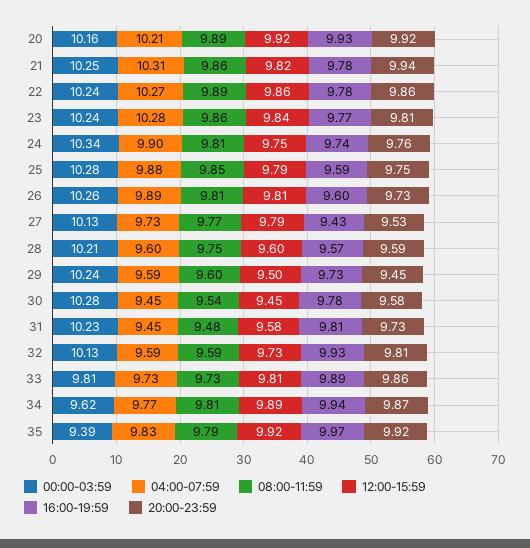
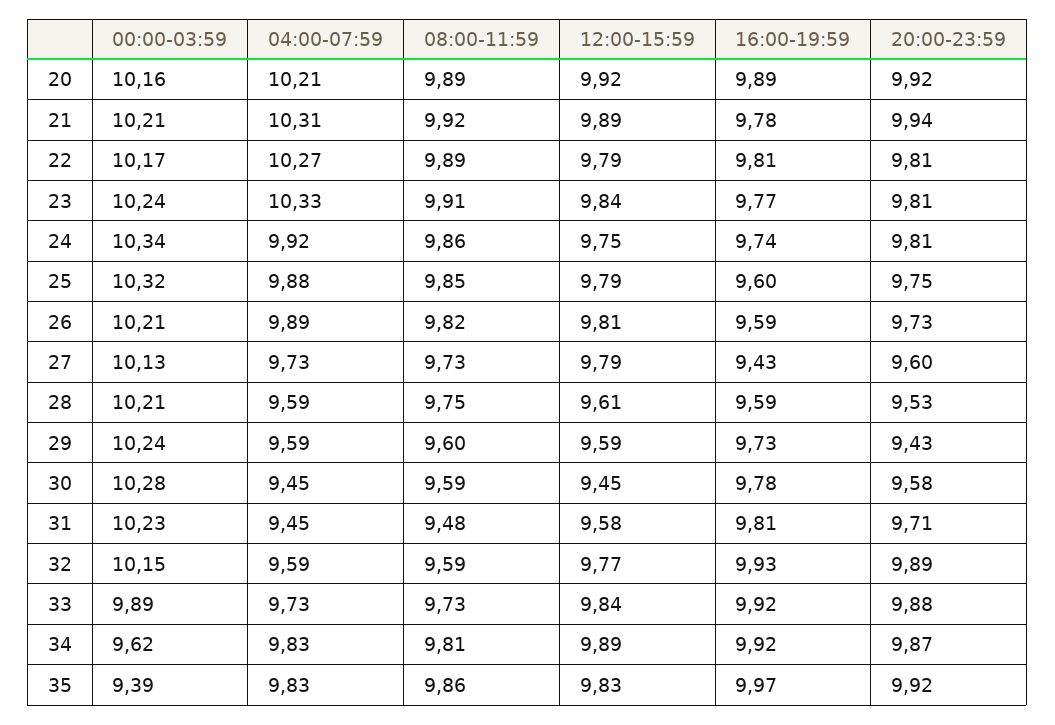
  {
    "00:00-03:59": {
      "20": 10.16,
-     "21": 10.25,
+     "21": 10.21,
-     "22": 10.24,
+     "22": 10.17,
      "23": 10.24,
      "24": 10.34,
-     "25": 10.28,
+     "25": 10.32,
-     "26": 10.26,
+     "26": 10.21,
      "27": 10.13,
      "28": 10.21,
      "29": 10.24,
      "30": 10.28,
      "31": 10.23,
-     "32": 10.13,
+     "32": 10.15,
-     "33": 9.81,
+     "33": 9.89,
      "34": 9.62,
      "35": 9.39
    },
    "04:00-07:59": {
      "20": 10.21,
      "21": 10.31,
      "22": 10.27,
-     "23": 10.28,
+     "23": 10.33,
-     "24": 9.9,
+     "24": 9.92,
      "25": 9.88,
      "26": 9.89,
      "27": 9.73,
-     "28": 9.6,
+     "28": 9.59,
      "29": 9.59,
      "30": 9.45,
      "31": 9.45,
      "32": 9.59,
      "33": 9.73,
-     "34": 9.77,
+     "34": 9.83,
      "35": 9.83
    },
    "08:00-11:59": {
      "20": 9.89,
-     "21": 9.86,
+     "21": 9.92,
      "22": 9.89,
-     "23": 9.86,
+     "23": 9.91,
-     "24": 9.81,
+     "24": 9.86,
      "25": 9.85,
-     "26": 9.81,
+     "26": 9.82,
-     "27": 9.77,
+     "27": 9.73,
      "28": 9.75,
      "29": 9.6,
-     "30": 9.54,
+     "30": 9.59,
      "31": 9.48,
      "32": 9.59,
      "33": 9.73,
      "34": 9.81,
-     "35": 9.79
+     "35": 9.86
    },
    "12:00-15:59": {
      "20": 9.92,
-     "21": 9.82,
+     "21": 9.89,
-     "22": 9.86,
+     "22": 9.79,
      "23": 9.84,
      "24": 9.75,
      "25": 9.79,
      "26": 9.81,
      "27": 9.79,
-     "28": 9.6,
+     "28": 9.61,
-     "29": 9.5,
+     "29": 9.59,
      "30": 9.45,
      "31": 9.58,
-     "32": 9.73,
+     "32": 9.77,
-     "33": 9.81,
+     "33": 9.84,
      "34": 9.89,
-     "35": 9.92
+     "35": 9.83
    },
    "16:00-19:59": {
-     "20": 9.93,
+     "20": 9.89,
      "21": 9.78,
-     "22": 9.78,
+     "22": 9.81,
      "23": 9.77,
      "24": 9.74,
-     "25": 9.59,
+     "25": 9.6,
-     "26": 9.6,
+     "26": 9.59,
      "27": 9.43,
-     "28": 9.57,
+     "28": 9.59,
      "29": 9.73,
      "30": 9.78,
      "31": 9.81,
      "32": 9.93,
-     "33": 9.89,
+     "33": 9.92,
-     "34": 9.94,
+     "34": 9.92,
      "35": 9.97
    },
    "20:00-23:59": {
      "20": 9.92,
      "21": 9.94,
-     "22": 9.86,
+     "22": 9.81,
      "23": 9.81,
-     "24": 9.76,
+     "24": 9.81,
      "25": 9.75,
      "26": 9.73,
-     "27": 9.53,
+     "27": 9.6,
-     "28": 9.59,
+     "28": 9.53,
-     "29": 9.45,
+     "29": 9.43,
      "30": 9.58,
-     "31": 9.73,
+     "31": 9.71,
-     "32": 9.81,
+     "32": 9.89,
-     "33": 9.86,
+     "33": 9.88,
      "34": 9.87,
      "35": 9.92
    }
  }

